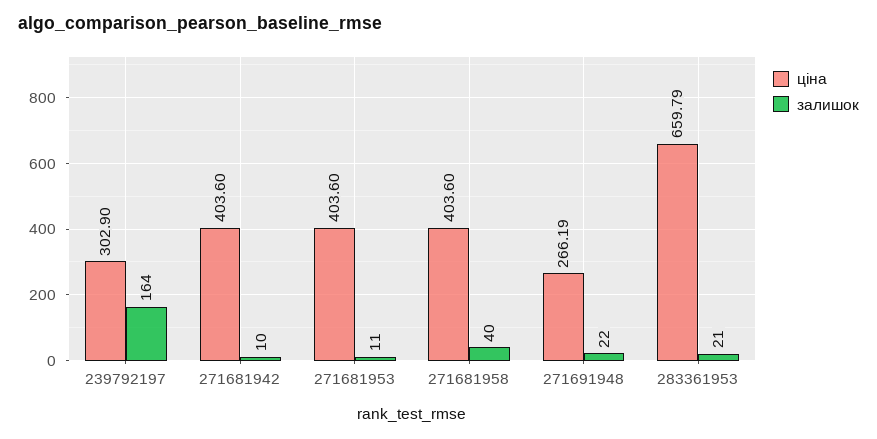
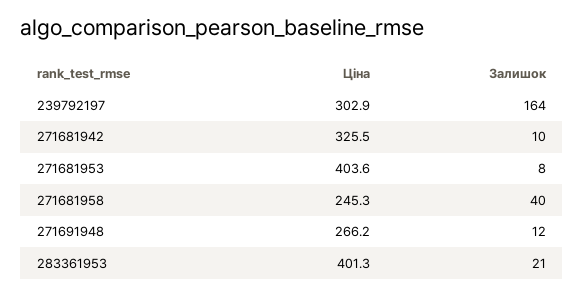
  {
    "ціна": {
      "239792197": 302.9,
-     "271681942": 403.6,
+     "271681942": 325.5,
      "271681953": 403.6,
-     "271681958": 403.6,
+     "271681958": 245.3,
      "271691948": 266.19,
-     "283361953": 659.79
+     "283361953": 401.3
    },
    "залишок": {
      "239792197": 164,
      "271681942": 10,
-     "271681953": 11,
+     "271681953": 8,
      "271681958": 40,
-     "271691948": 22,
+     "271691948": 12,
      "283361953": 21
    }
  }

